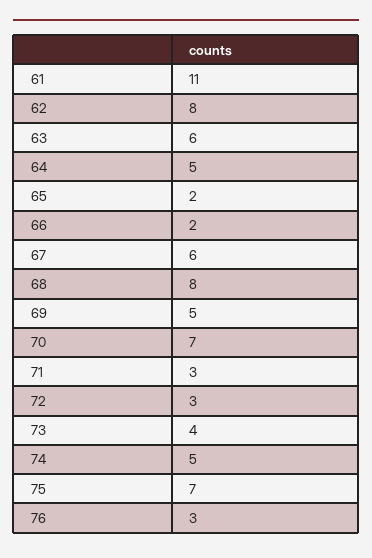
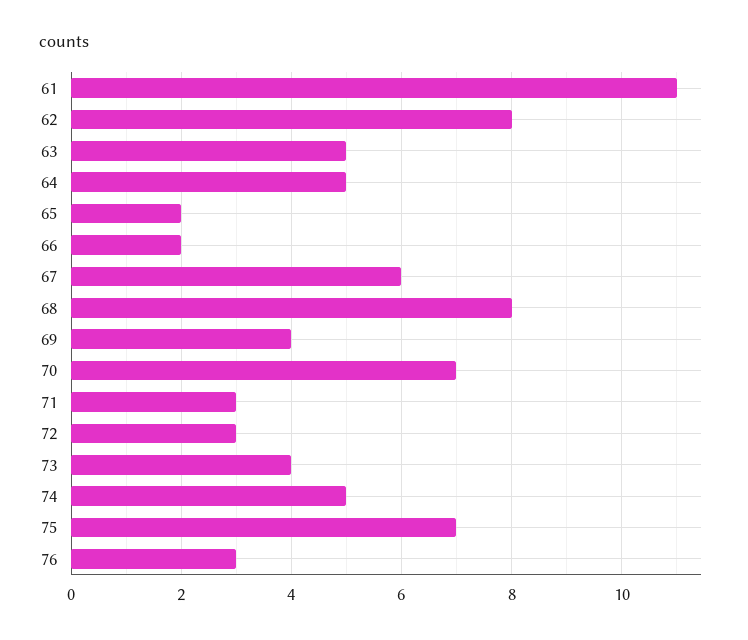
  {
    "61": 11,
    "62": 8,
-   "63": 6,
+   "63": 5,
    "64": 5,
    "65": 2,
    "66": 2,
    "67": 6,
    "68": 8,
-   "69": 5,
+   "69": 4,
    "70": 7,
    "71": 3,
    "72": 3,
    "73": 4,
    "74": 5,
    "75": 7,
    "76": 3
  }

